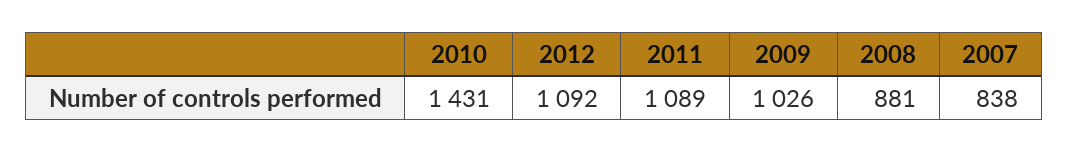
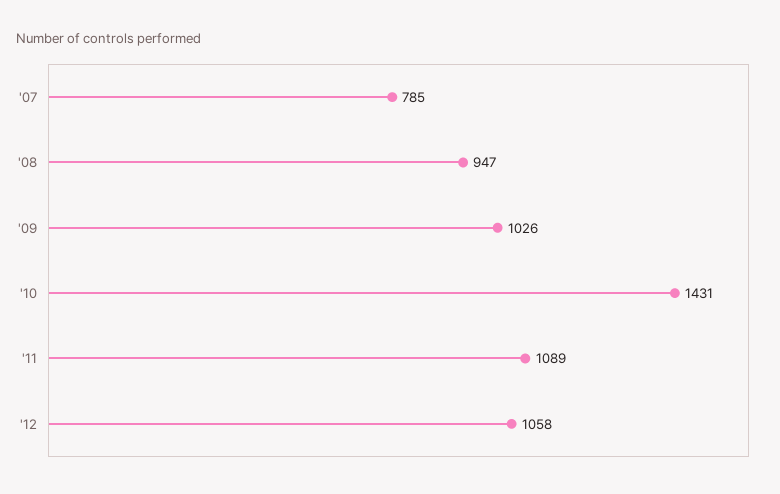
  {
    "2010": 1431,
-   "2012": 1092,
+   "2012": 1058,
    "2011": 1089,
    "2009": 1026,
-   "2008": 881,
+   "2008": 947,
-   "2007": 838
+   "2007": 785
  }

